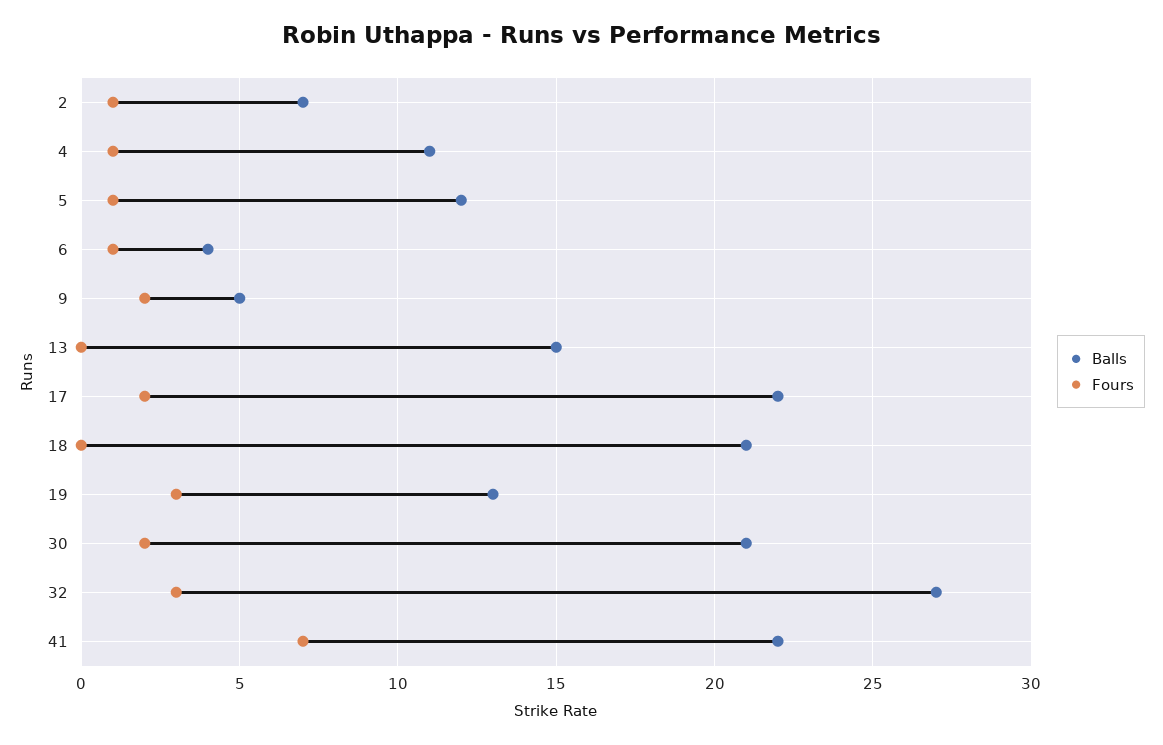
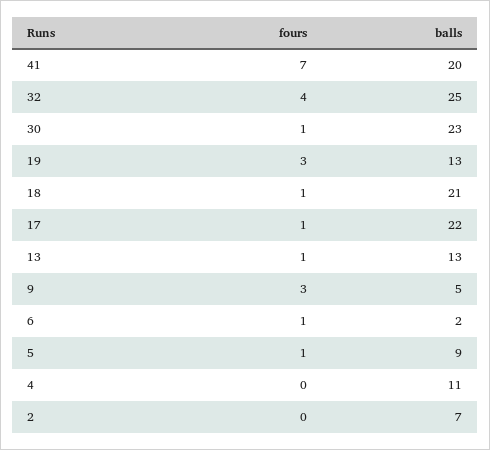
  {
    "Balls": {
      "2": 7,
      "4": 11,
-     "5": 12,
+     "5": 9,
-     "6": 4,
+     "6": 2,
      "9": 5,
-     "13": 15,
+     "13": 13,
      "17": 22,
      "18": 21,
      "19": 13,
-     "30": 21,
+     "30": 23,
-     "32": 27,
+     "32": 25,
-     "41": 22
+     "41": 20
    },
    "Fours": {
-     "2": 1,
+     "2": 0,
-     "4": 1,
+     "4": 0,
      "5": 1,
      "6": 1,
-     "9": 2,
+     "9": 3,
-     "13": 0,
+     "13": 1,
-     "17": 2,
+     "17": 1,
-     "18": 0,
+     "18": 1,
      "19": 3,
-     "30": 2,
+     "30": 1,
-     "32": 3,
+     "32": 4,
      "41": 7
    }
  }

